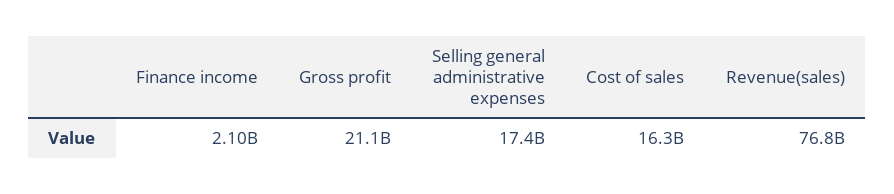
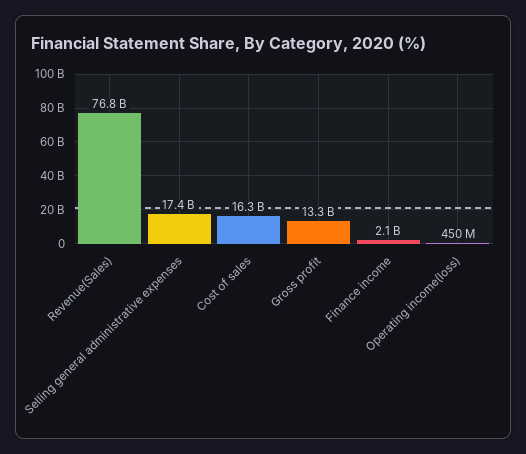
  {
    "Finance income": 2100000000,
-   "Gross profit": 21100000000,
+   "Gross profit": 13300000000,
    "Selling general administrative expenses": 17400000000,
    "Cost of sales": 16300000000,
-   "Revenue(sales)": 76800000000
+   "Revenue(sales)": 76800000000,
+   "Operating income(loss)": 450000000
  }

